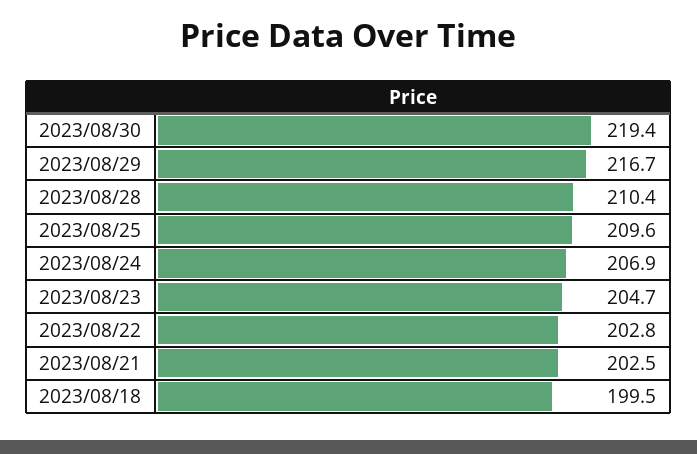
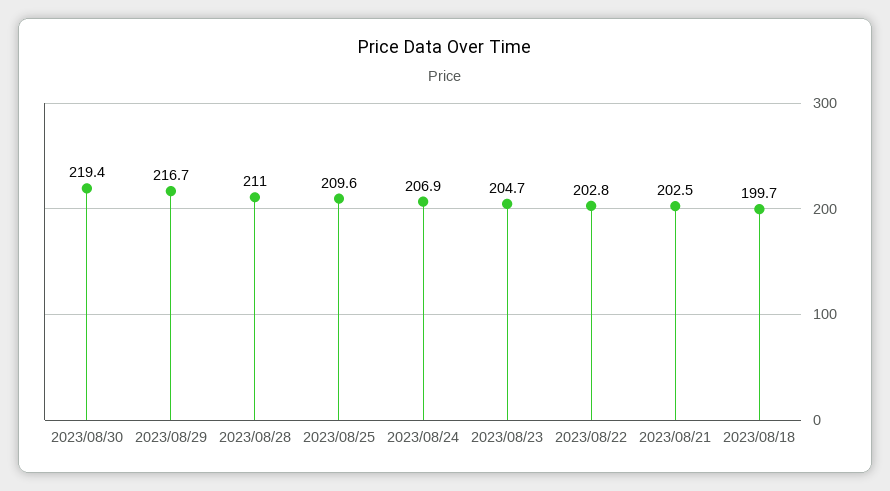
  {
    "2023/08/30": 219.4,
    "2023/08/29": 216.7,
-   "2023/08/28": 210.4,
+   "2023/08/28": 211,
    "2023/08/25": 209.6,
    "2023/08/24": 206.9,
    "2023/08/23": 204.7,
    "2023/08/22": 202.8,
    "2023/08/21": 202.5,
-   "2023/08/18": 199.5
+   "2023/08/18": 199.7
  }

